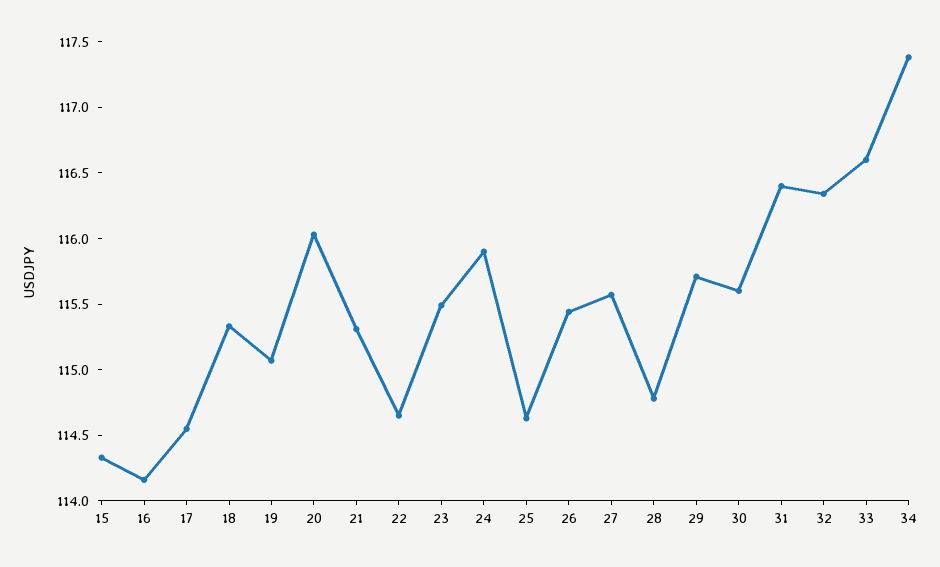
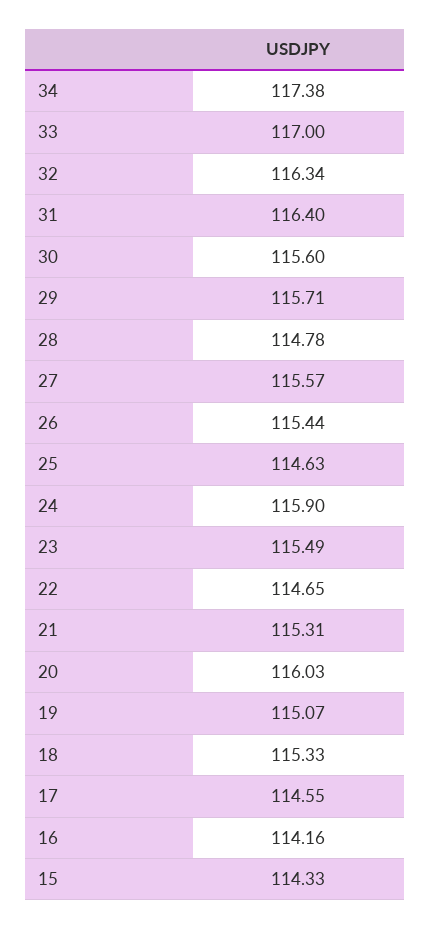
  {
    "15": 114.33,
    "16": 114.16,
    "17": 114.55,
    "18": 115.33,
    "19": 115.07,
    "20": 116.03,
    "21": 115.31,
    "22": 114.65,
    "23": 115.49,
    "24": 115.9,
    "25": 114.63,
    "26": 115.44,
    "27": 115.57,
    "28": 114.78,
    "29": 115.71,
    "30": 115.6,
    "31": 116.4,
    "32": 116.34,
-   "33": 116.6,
+   "33": 117,
    "34": 117.38
  }

